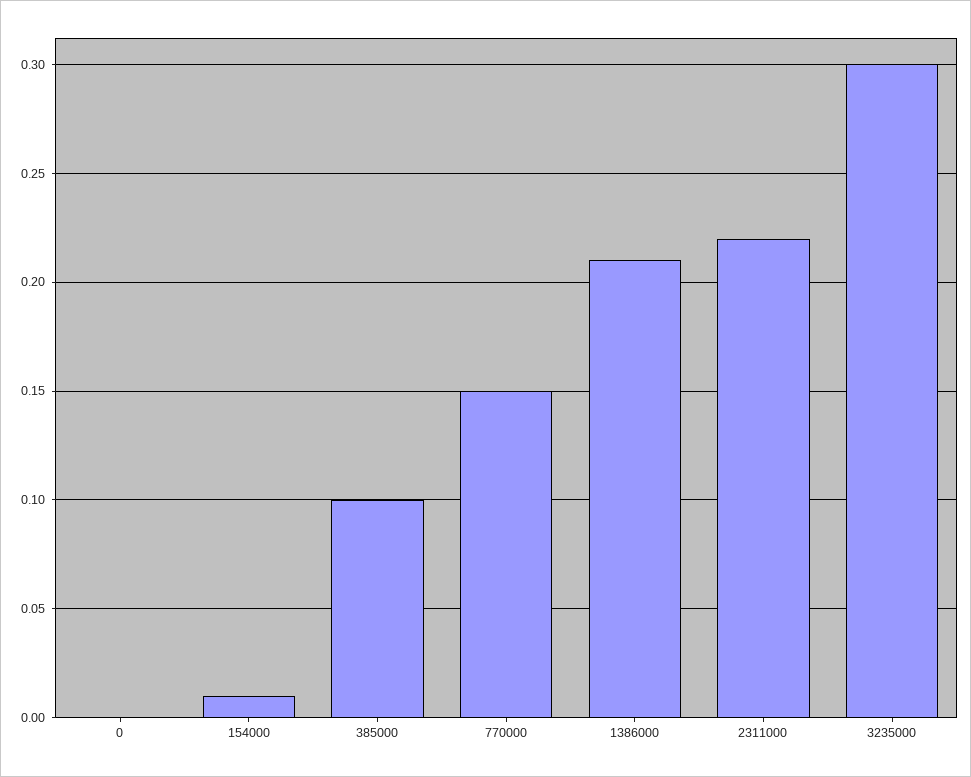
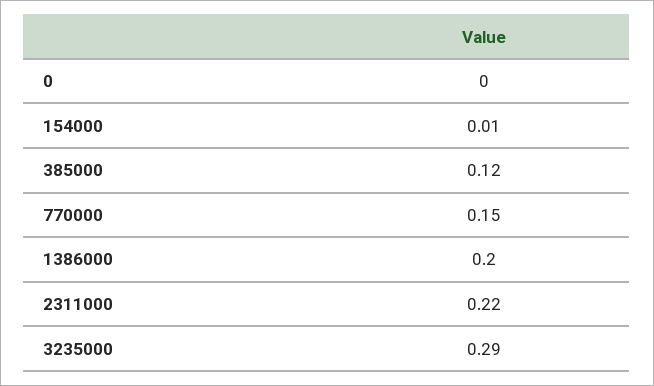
  {
    "0": 0,
    "154000": 0.01,
-   "385000": 0.1,
+   "385000": 0.12,
    "770000": 0.15,
-   "1386000": 0.21,
+   "1386000": 0.2,
    "2311000": 0.22,
-   "3235000": 0.3
+   "3235000": 0.29
  }

